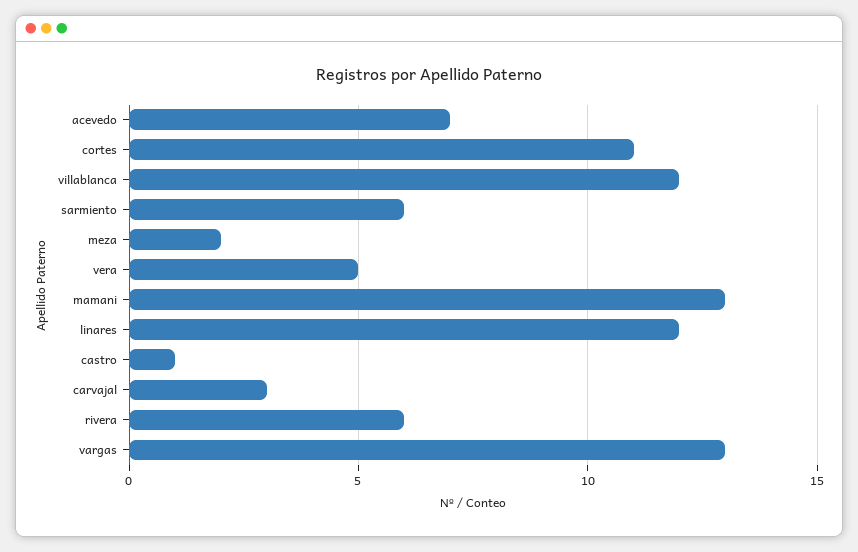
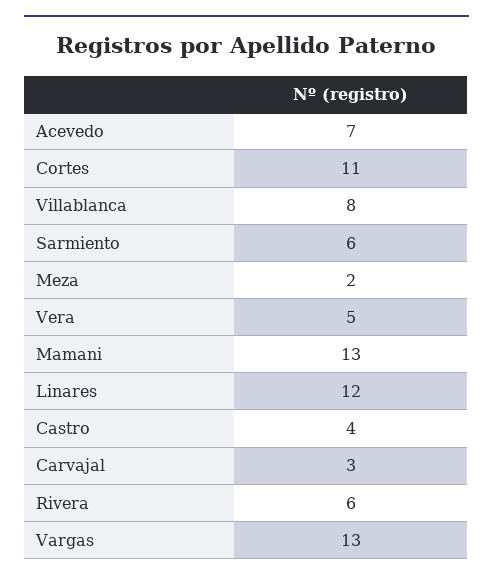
  {
    "acevedo": 7,
    "cortes": 11,
-   "villablanca": 12,
+   "villablanca": 8,
    "sarmiento": 6,
    "meza": 2,
    "vera": 5,
    "mamani": 13,
    "linares": 12,
-   "castro": 1,
+   "castro": 4,
    "carvajal": 3,
    "rivera": 6,
    "vargas": 13
  }

